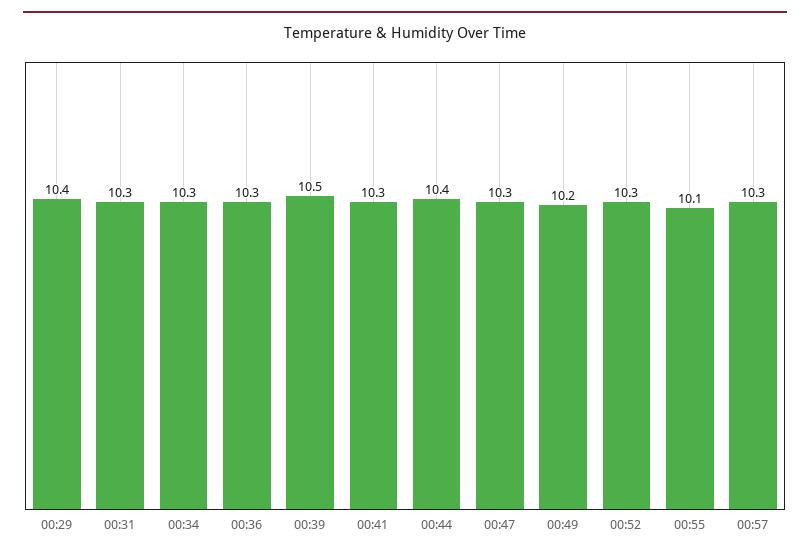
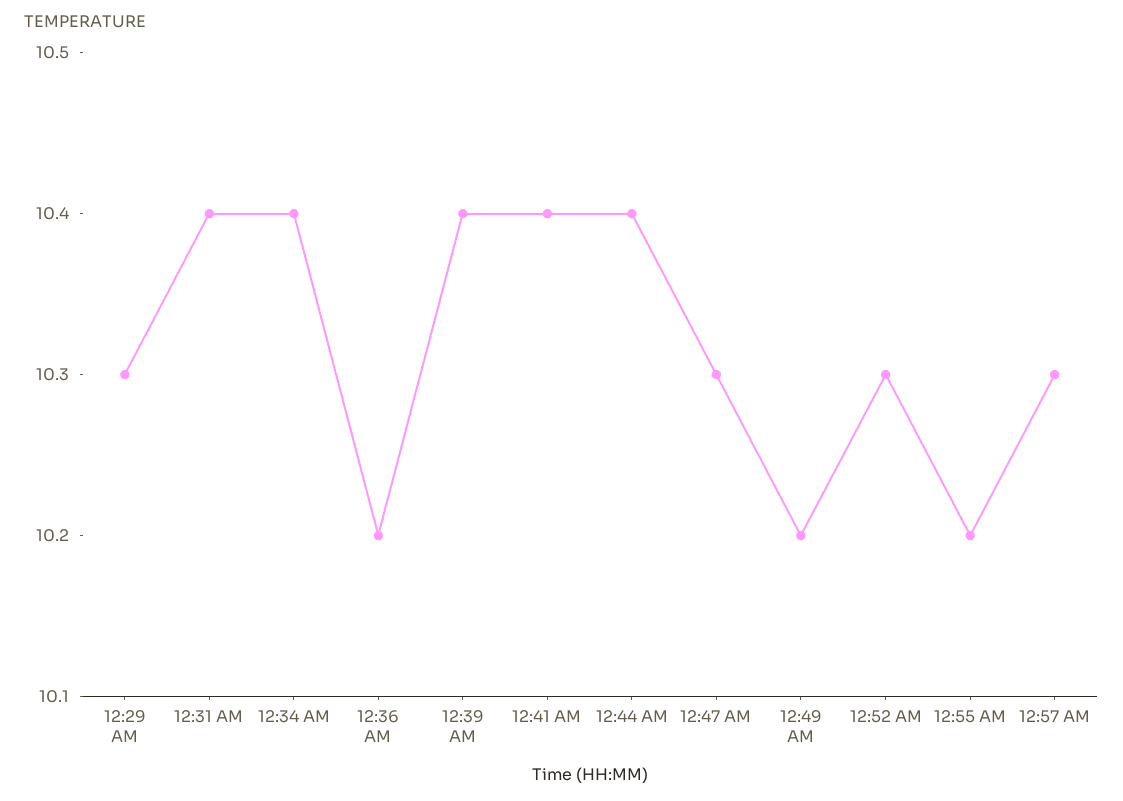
  {
-   "00:29": 10.4,
+   "00:29": 10.3,
-   "00:31": 10.3,
+   "00:31": 10.4,
-   "00:34": 10.3,
+   "00:34": 10.4,
-   "00:36": 10.3,
+   "00:36": 10.2,
-   "00:39": 10.5,
+   "00:39": 10.4,
-   "00:41": 10.3,
+   "00:41": 10.4,
    "00:44": 10.4,
    "00:47": 10.3,
    "00:49": 10.2,
    "00:52": 10.3,
-   "00:55": 10.1,
+   "00:55": 10.2,
    "00:57": 10.3
  }

